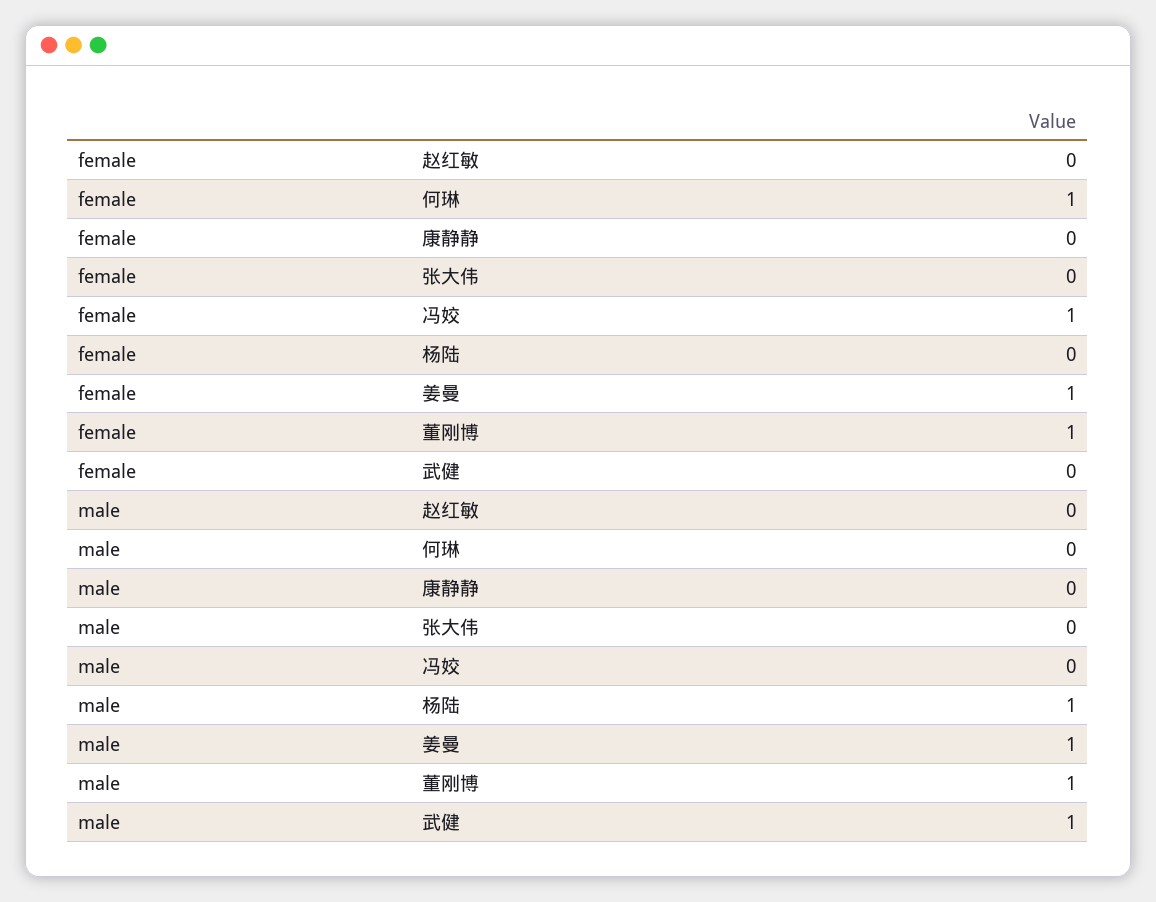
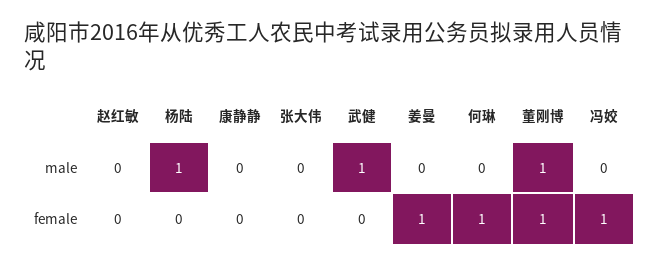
  {
    "female": {
      "赵红敏": 0,
      "何琳": 1,
      "康静静": 0,
      "张大伟": 0,
      "冯姣": 1,
      "杨陆": 0,
      "姜曼": 1,
      "董刚博": 1,
      "武健": 0
    },
    "male": {
      "赵红敏": 0,
      "何琳": 0,
      "康静静": 0,
      "张大伟": 0,
      "冯姣": 0,
      "杨陆": 1,
-     "姜曼": 1,
+     "姜曼": 0,
      "董刚博": 1,
      "武健": 1
    }
  }

